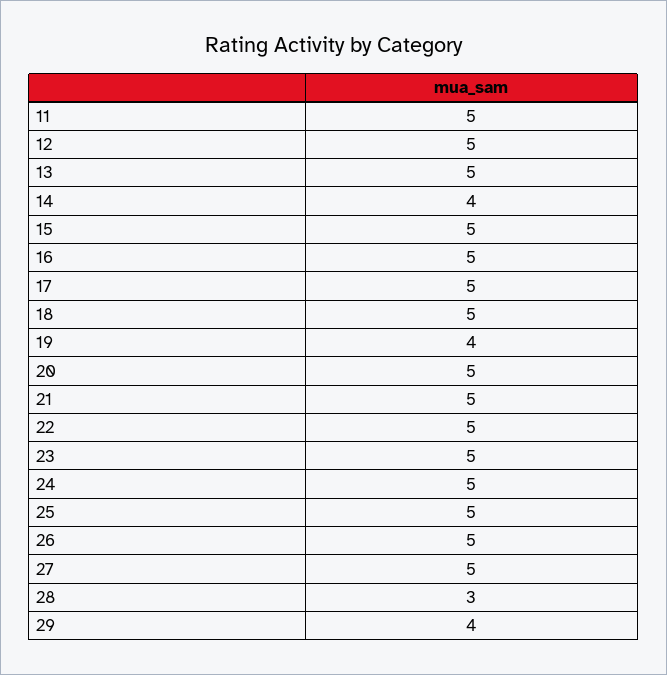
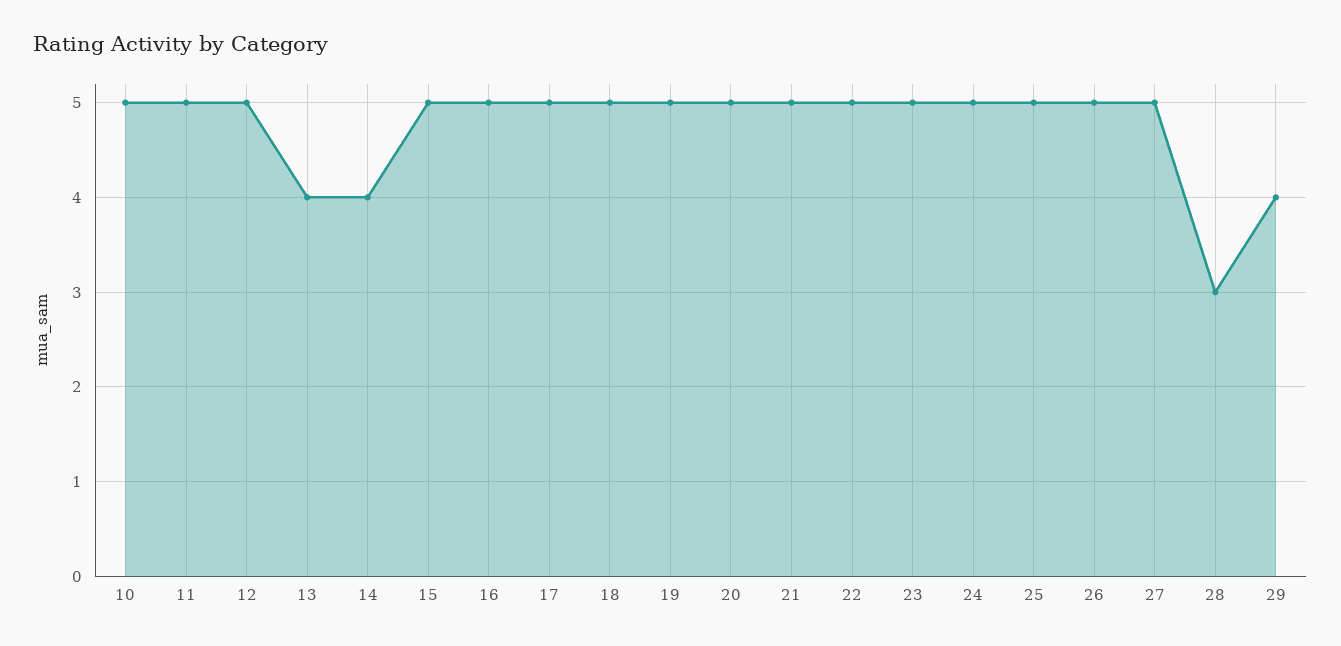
  {
    "11": 5,
    "12": 5,
-   "13": 5,
+   "13": 4,
    "14": 4,
    "15": 5,
    "16": 5,
    "17": 5,
    "18": 5,
-   "19": 4,
+   "19": 5,
    "20": 5,
    "21": 5,
    "22": 5,
    "23": 5,
    "24": 5,
    "25": 5,
    "26": 5,
    "27": 5,
    "28": 3,
-   "29": 4
+   "29": 4,
+   "10": 5
  }

